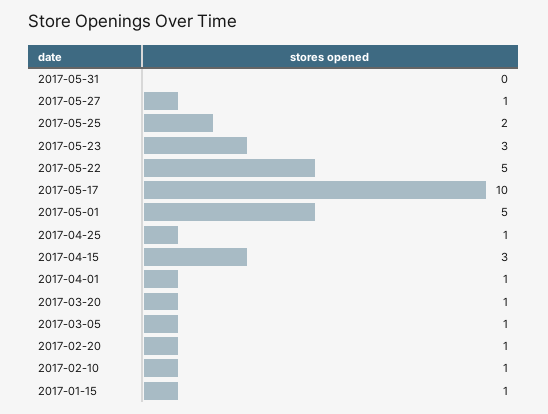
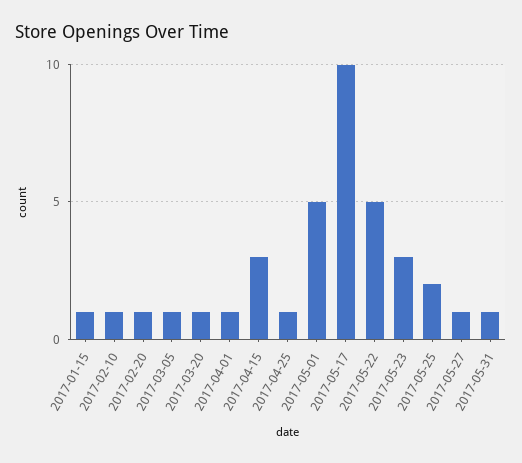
  {
-   "2017-05-31": 0,
+   "2017-05-31": 1,
    "2017-05-27": 1,
    "2017-05-25": 2,
    "2017-05-23": 3,
    "2017-05-22": 5,
    "2017-05-17": 10,
    "2017-05-01": 5,
    "2017-04-25": 1,
    "2017-04-15": 3,
    "2017-04-01": 1,
    "2017-03-20": 1,
    "2017-03-05": 1,
    "2017-02-20": 1,
    "2017-02-10": 1,
    "2017-01-15": 1
  }

